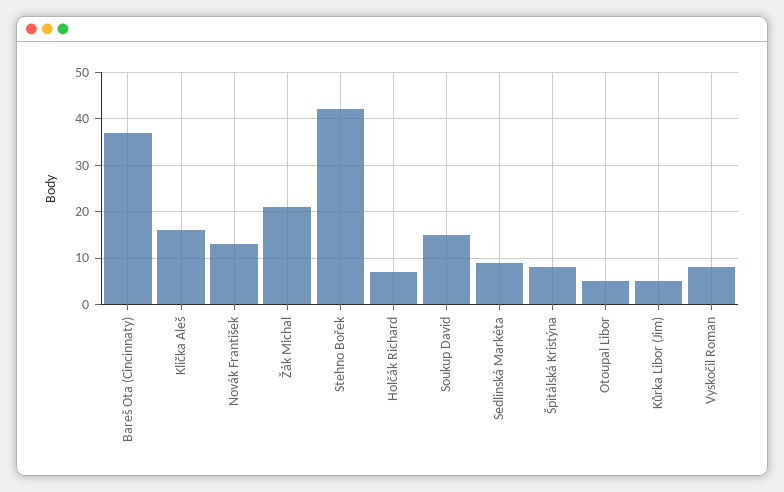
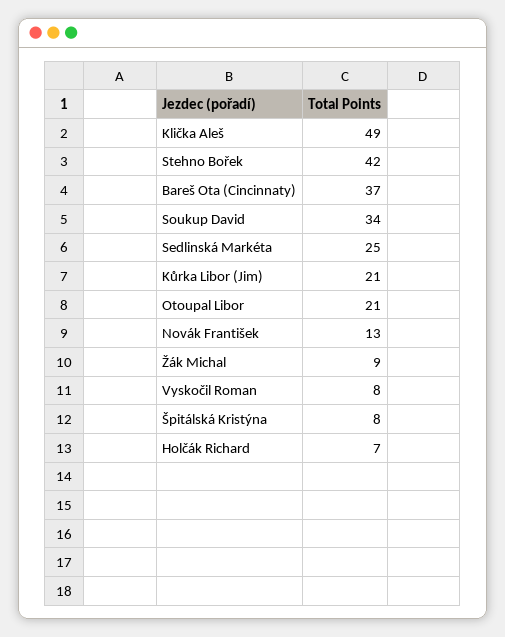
  {
    "Bareš Ota (Cincinnaty)": 37,
-   "Klička Aleš": 15,
+   "Klička Aleš": 49,
    "Novák František": 13,
-   "Žák Michal": 20,
+   "Žák Michal": 9,
    "Stehno Bořek": 42,
    "Holčák Richard": 7,
-   "Soukup David": 15,
+   "Soukup David": 34,
-   "Sedlinská Markéta": 10,
+   "Sedlinská Markéta": 25,
    "Špitálská Kristýna": 8,
-   "Otoupal Libor": 5,
+   "Otoupal Libor": 21,
-   "Kůrka Libor (Jim)": 5,
+   "Kůrka Libor (Jim)": 21,
    "Vyskočil Roman": 8
  }

